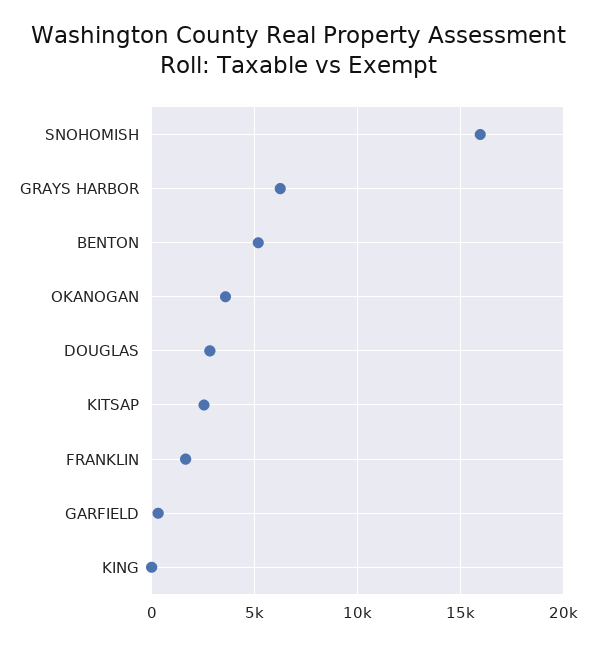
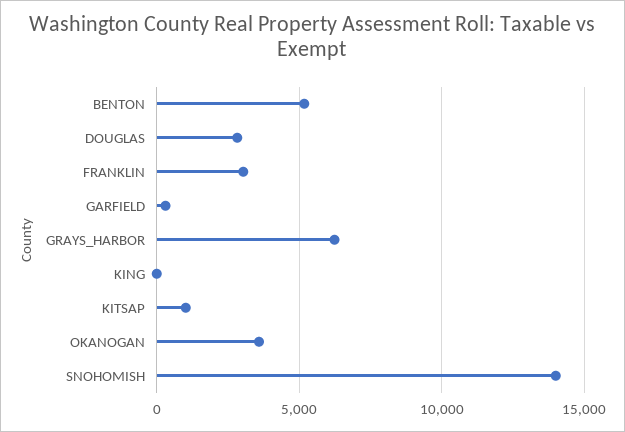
  {
-   "SNOHOMISH": 16000,
+   "SNOHOMISH": 14000,
    "GRAYS HARBOR": 6000,
    "BENTON": 5000,
    "OKANOGAN": 3500,
    "DOUGLAS": 3000,
-   "KITSAP": 2500,
+   "KITSAP": 1000,
-   "FRANKLIN": 1500,
+   "FRANKLIN": 3000,
    "GARFIELD": 500,
    "KING": 0
  }

